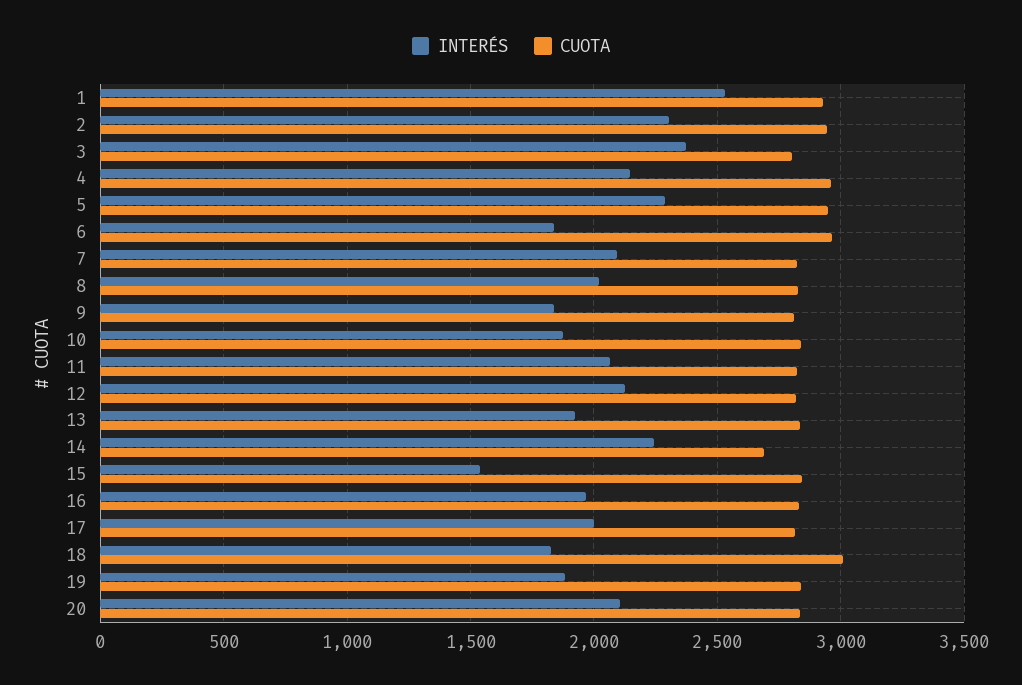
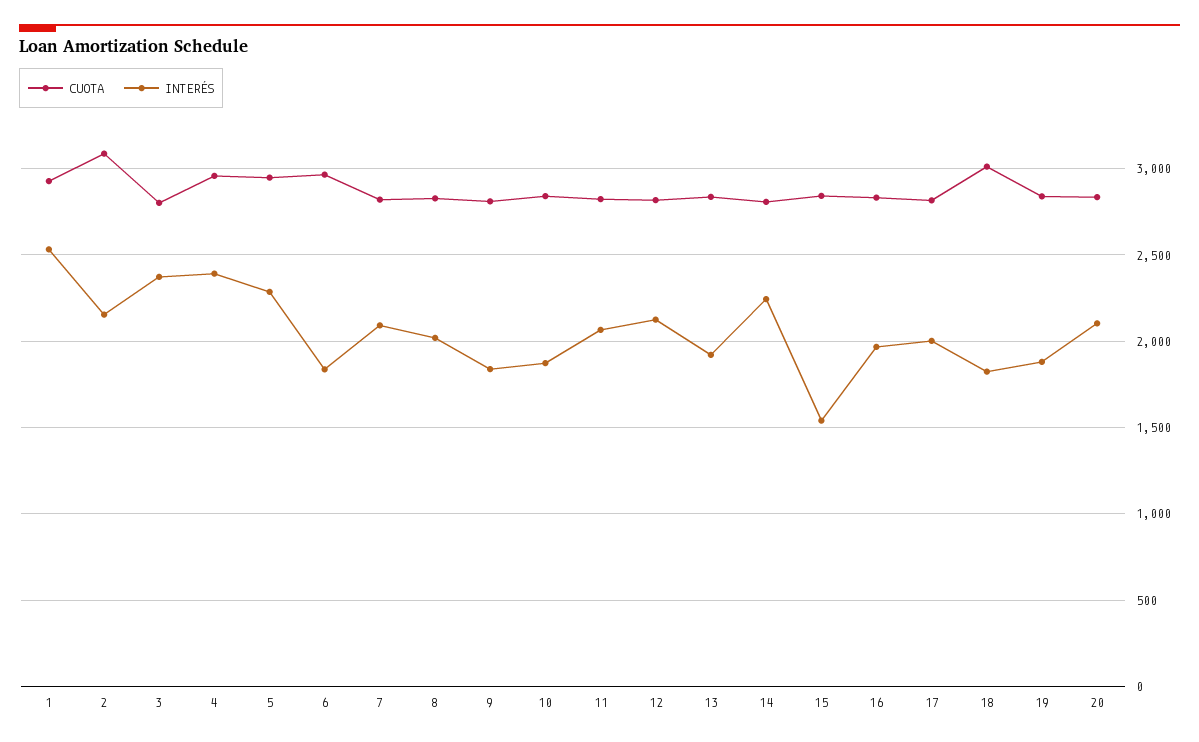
  {
    "INTERÉS": {
      "1": 2550,
-     "2": 2300,
+     "2": 2150,
      "3": 2350,
-     "4": 2150,
+     "4": 2400,
      "5": 2300,
      "6": 1850,
      "7": 2100,
      "8": 2000,
      "9": 1850,
      "10": 1850,
      "11": 2050,
      "12": 2150,
      "13": 1900,
      "14": 2250,
      "15": 1550,
      "16": 1950,
      "17": 2000,
      "18": 1800,
      "19": 1900,
      "20": 2100
    },
    "CUOTA": {
      "1": 2950,
-     "2": 2950,
+     "2": 3100,
      "3": 2800,
      "4": 2950,
      "5": 2950,
      "6": 2950,
      "7": 2800,
      "8": 2850,
      "9": 2800,
      "10": 2850,
      "11": 2800,
      "12": 2800,
      "13": 2850,
-     "14": 2700,
+     "14": 2800,
      "15": 2850,
      "16": 2850,
      "17": 2800,
      "18": 3000,
      "19": 2850,
      "20": 2850
    }
  }

